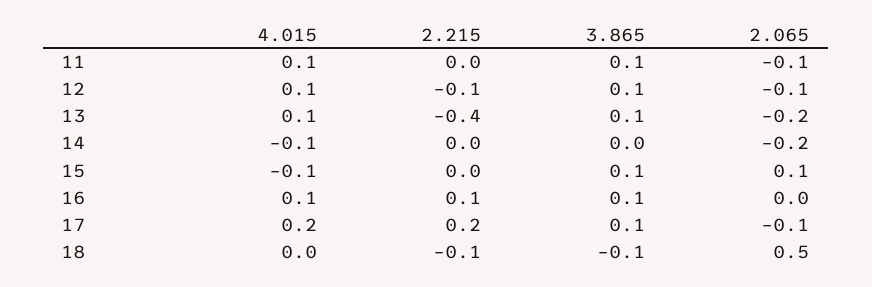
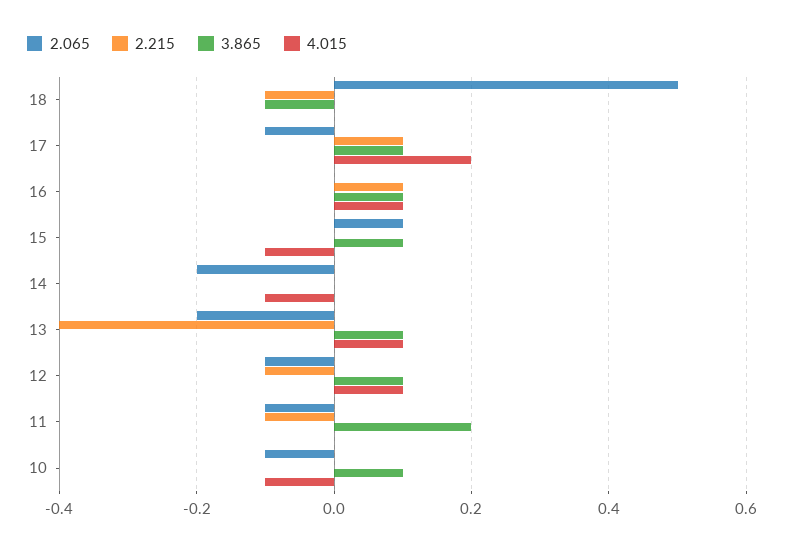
  {
    "4.015": {
-     "11": 0.1,
+     "11": 0,
      "12": 0.1,
      "13": 0.1,
      "14": -0.1,
      "15": -0.1,
      "16": 0.1,
      "17": 0.2,
-     "18": 0
+     "18": 0,
+     "10": -0.1
    },
    "2.215": {
-     "11": 0,
+     "11": -0.1,
      "12": -0.1,
      "13": -0.4,
      "14": 0,
      "15": 0,
      "16": 0.1,
-     "17": 0.2,
+     "17": 0.1,
-     "18": -0.1
+     "18": -0.1,
+     "10": 0
    },
    "3.865": {
-     "11": 0.1,
+     "11": 0.2,
      "12": 0.1,
      "13": 0.1,
      "14": 0,
      "15": 0.1,
      "16": 0.1,
      "17": 0.1,
-     "18": -0.1
+     "18": -0.1,
+     "10": 0.1
    },
    "2.065": {
      "11": -0.1,
      "12": -0.1,
      "13": -0.2,
      "14": -0.2,
      "15": 0.1,
      "16": 0,
      "17": -0.1,
-     "18": 0.5
+     "18": 0.5,
+     "10": -0.1
    }
  }

